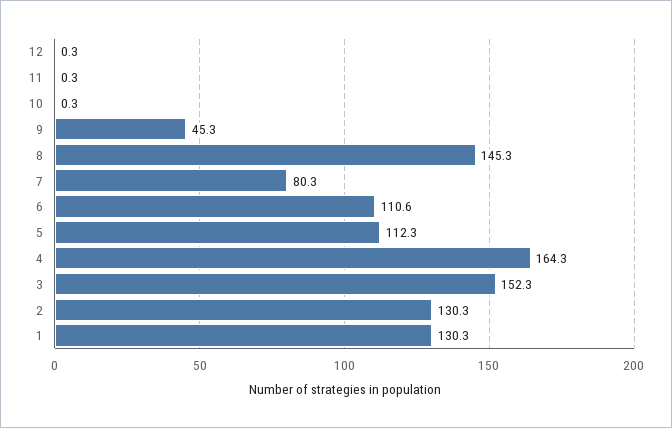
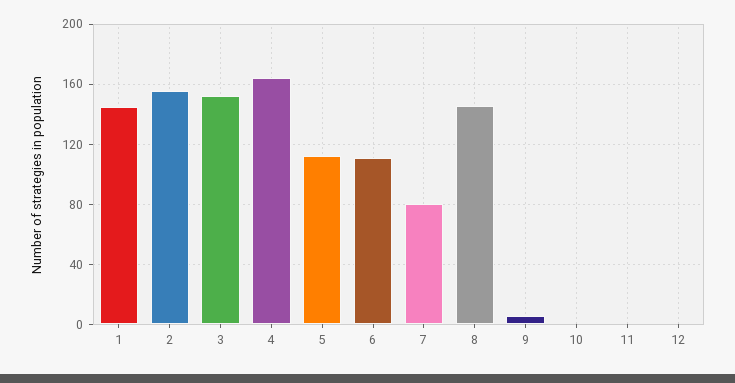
  {
    "12": 0.3,
    "11": 0.3,
    "10": 0.3,
-   "9": 45.3,
+   "9": 5,
    "8": 145.3,
    "7": 80.3,
    "6": 110.6,
    "5": 112.3,
    "4": 164.3,
    "3": 152.3,
-   "2": 130.3,
+   "2": 155,
-   "1": 130.3
+   "1": 145
  }

